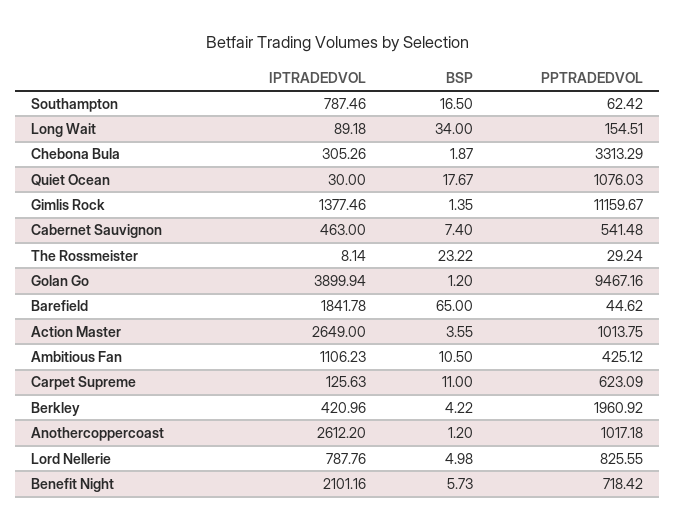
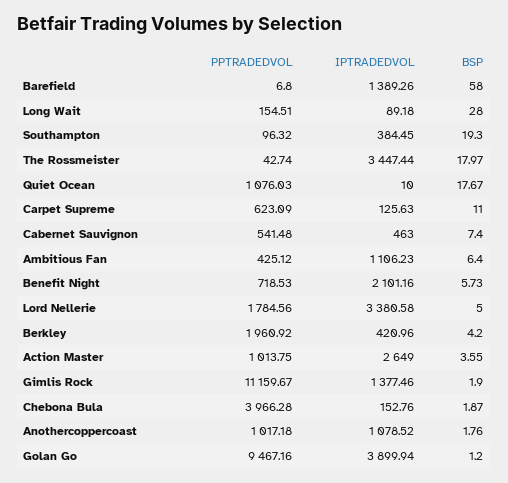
  {
    "IPTRADEDVOL": {
-     "Southampton": 787.46,
+     "Southampton": 384.45,
      "Long Wait": 89.18,
-     "Chebona Bula": 305.26,
+     "Chebona Bula": 152.76,
-     "Quiet Ocean": 30,
+     "Quiet Ocean": 10,
      "Gimlis Rock": 1377.46,
      "Cabernet Sauvignon": 463,
-     "The Rossmeister": 8.14,
+     "The Rossmeister": 3447.44,
      "Golan Go": 3899.94,
-     "Barefield": 1841.78,
+     "Barefield": 1389.26,
      "Action Master": 2649,
      "Ambitious Fan": 1106.23,
      "Carpet Supreme": 125.63,
      "Berkley": 420.96,
-     "Anothercoppercoast": 2612.2,
+     "Anothercoppercoast": 1078.52,
-     "Lord Nellerie": 787.76,
+     "Lord Nellerie": 3380.58,
      "Benefit Night": 2101.16
    },
    "BSP": {
-     "Southampton": 16.5,
+     "Southampton": 19.3,
-     "Long Wait": 34,
+     "Long Wait": 28,
      "Chebona Bula": 1.87,
      "Quiet Ocean": 17.67,
-     "Gimlis Rock": 1.35,
+     "Gimlis Rock": 1.9,
      "Cabernet Sauvignon": 7.4,
-     "The Rossmeister": 23.22,
+     "The Rossmeister": 17.97,
      "Golan Go": 1.2,
-     "Barefield": 65,
+     "Barefield": 58,
      "Action Master": 3.55,
-     "Ambitious Fan": 10.5,
+     "Ambitious Fan": 6.4,
      "Carpet Supreme": 11,
-     "Berkley": 4.22,
+     "Berkley": 4.2,
-     "Anothercoppercoast": 1.2,
+     "Anothercoppercoast": 1.76,
-     "Lord Nellerie": 4.98,
+     "Lord Nellerie": 5,
      "Benefit Night": 5.73
    },
    "PPTRADEDVOL": {
-     "Southampton": 62.42,
+     "Southampton": 96.32,
      "Long Wait": 154.51,
-     "Chebona Bula": 3313.29,
+     "Chebona Bula": 3966.28,
      "Quiet Ocean": 1076.03,
      "Gimlis Rock": 11159.67,
      "Cabernet Sauvignon": 541.48,
-     "The Rossmeister": 29.24,
+     "The Rossmeister": 42.74,
      "Golan Go": 9467.16,
-     "Barefield": 44.62,
+     "Barefield": 6.8,
      "Action Master": 1013.75,
      "Ambitious Fan": 425.12,
      "Carpet Supreme": 623.09,
      "Berkley": 1960.92,
      "Anothercoppercoast": 1017.18,
-     "Lord Nellerie": 825.55,
+     "Lord Nellerie": 1784.56,
-     "Benefit Night": 718.42
+     "Benefit Night": 718.53
    }
  }

